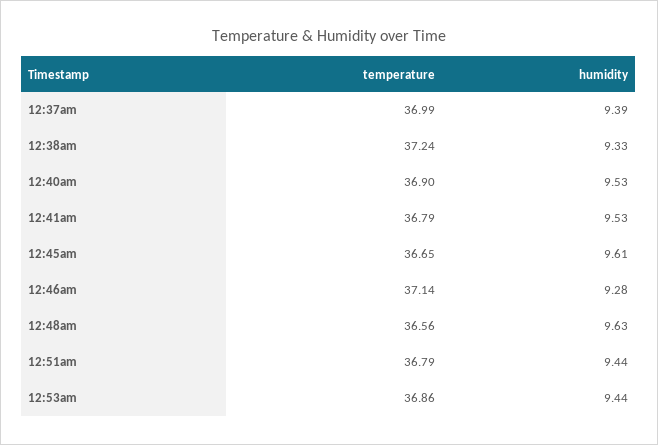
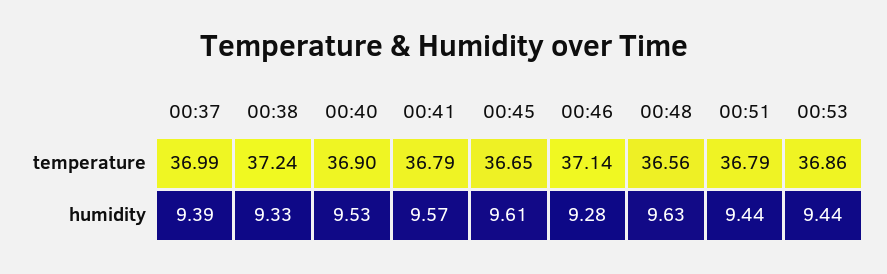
  {
    "temperature": {
      "12:37am": 36.99,
      "12:38am": 37.24,
      "12:40am": 36.9,
      "12:41am": 36.79,
      "12:45am": 36.65,
      "12:46am": 37.14,
      "12:48am": 36.56,
      "12:51am": 36.79,
      "12:53am": 36.86
    },
    "humidity": {
      "12:37am": 9.39,
      "12:38am": 9.33,
      "12:40am": 9.53,
-     "12:41am": 9.53,
+     "12:41am": 9.57,
      "12:45am": 9.61,
      "12:46am": 9.28,
      "12:48am": 9.63,
      "12:51am": 9.44,
      "12:53am": 9.44
    }
  }

